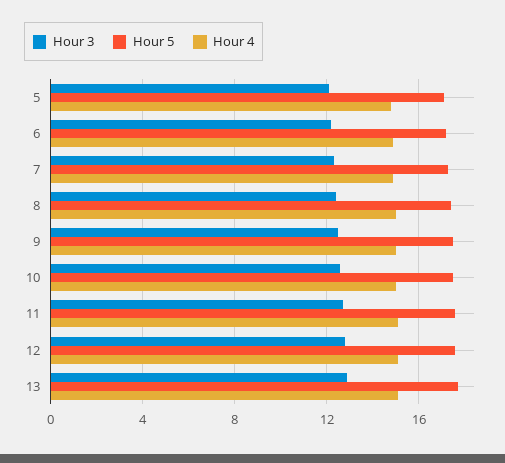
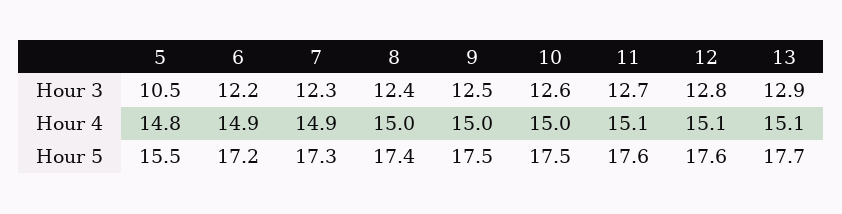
  {
    "Hour 3": {
-     "5": 12,
+     "5": 10.5,
      "6": 12.2,
      "7": 12.3,
      "8": 12.4,
      "9": 12.5,
      "10": 12.6,
      "11": 12.7,
      "12": 12.8,
      "13": 12.9
    },
    "Hour 5": {
-     "5": 17,
+     "5": 15.5,
      "6": 17.2,
      "7": 17.3,
      "8": 17.4,
      "9": 17.5,
      "10": 17.5,
      "11": 17.6,
      "12": 17.6,
      "13": 17.7
    },
    "Hour 4": {
      "5": 14.8,
      "6": 14.9,
      "7": 14.9,
      "8": 15,
      "9": 15,
      "10": 15,
      "11": 15.1,
      "12": 15.1,
      "13": 15.1
    }
  }

